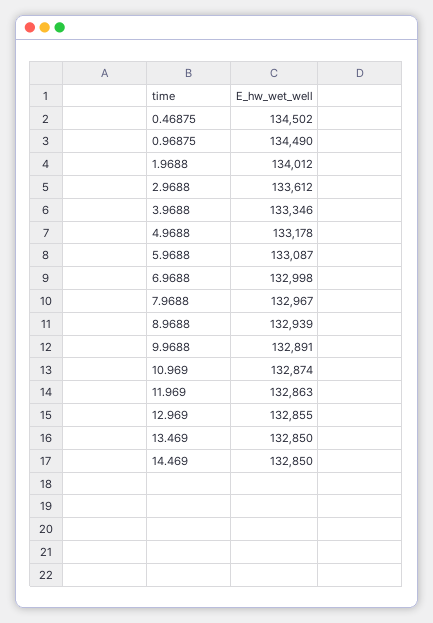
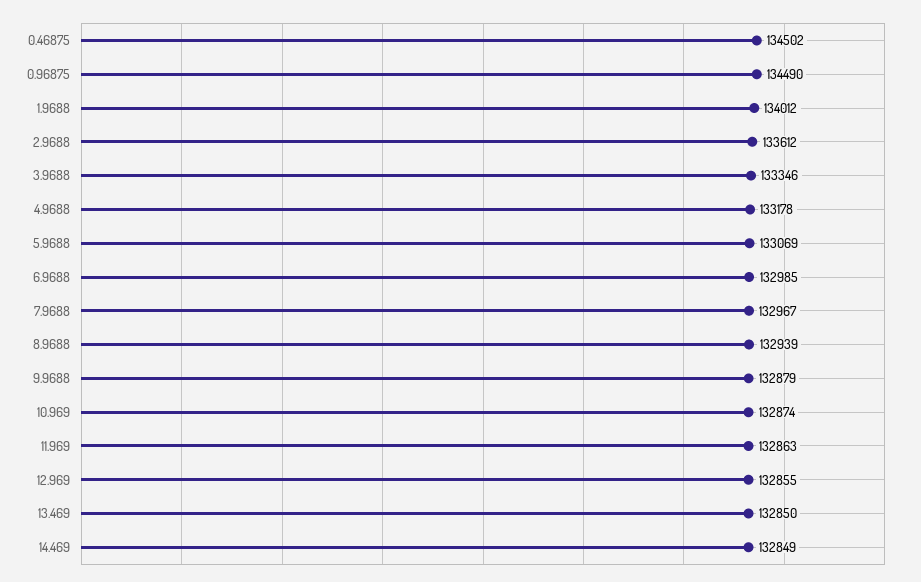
  {
    "0.46875": 134502,
    "0.96875": 134490,
    "1.9688": 134012,
    "2.9688": 133612,
    "3.9688": 133346,
    "4.9688": 133178,
-   "5.9688": 133087,
+   "5.9688": 133069,
-   "6.9688": 132998,
+   "6.9688": 132985,
    "7.9688": 132967,
    "8.9688": 132939,
-   "9.9688": 132891,
+   "9.9688": 132879,
    "10.969": 132874,
    "11.969": 132863,
    "12.969": 132855,
    "13.469": 132850,
-   "14.469": 132850
+   "14.469": 132849
  }

